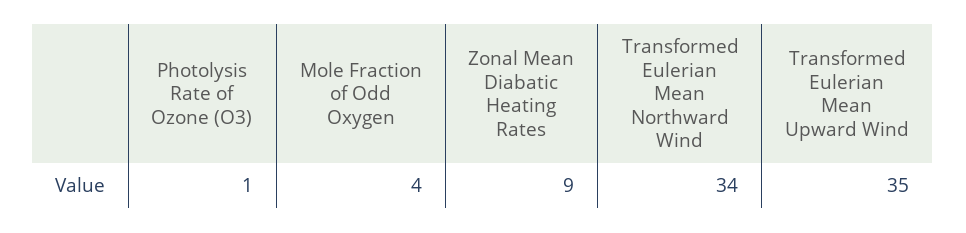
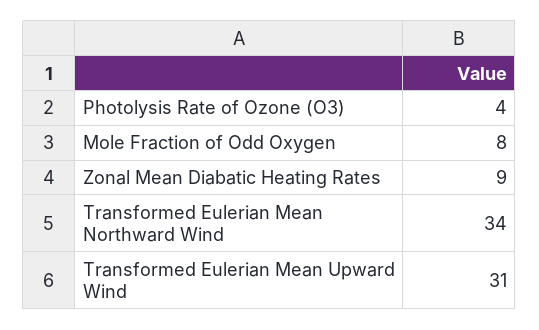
  {
-   "Photolysis Rate of Ozone (O3)": 1,
+   "Photolysis Rate of Ozone (O3)": 4,
-   "Mole Fraction of Odd Oxygen": 4,
+   "Mole Fraction of Odd Oxygen": 8,
    "Zonal Mean Diabatic Heating Rates": 9,
    "Transformed Eulerian Mean Northward Wind": 34,
-   "Transformed Eulerian Mean Upward Wind": 35
+   "Transformed Eulerian Mean Upward Wind": 31
  }

